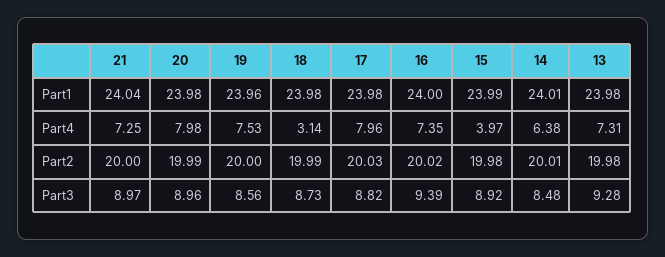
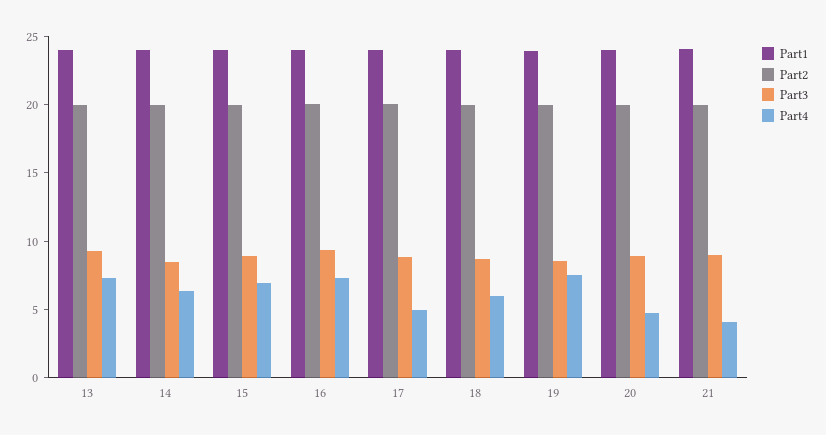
  {
    "Part1": {
      "21": 24.04,
      "20": 23.98,
      "19": 23.96,
      "18": 23.98,
      "17": 23.98,
      "16": 24,
      "15": 23.99,
      "14": 24.01,
      "13": 23.98
    },
    "Part4": {
-     "21": 7.25,
+     "21": 4,
-     "20": 7.98,
+     "20": 5,
      "19": 7.53,
-     "18": 3.14,
+     "18": 6,
-     "17": 7.96,
+     "17": 5,
      "16": 7.35,
-     "15": 3.97,
+     "15": 7,
      "14": 6.38,
      "13": 7.31
    },
    "Part2": {
      "21": 20,
      "20": 19.99,
      "19": 20,
      "18": 19.99,
      "17": 20.03,
      "16": 20.02,
      "15": 19.98,
      "14": 20.01,
      "13": 19.98
    },
    "Part3": {
      "21": 8.97,
      "20": 8.96,
      "19": 8.56,
      "18": 8.73,
      "17": 8.82,
      "16": 9.39,
      "15": 8.92,
      "14": 8.48,
      "13": 9.28
    }
  }

